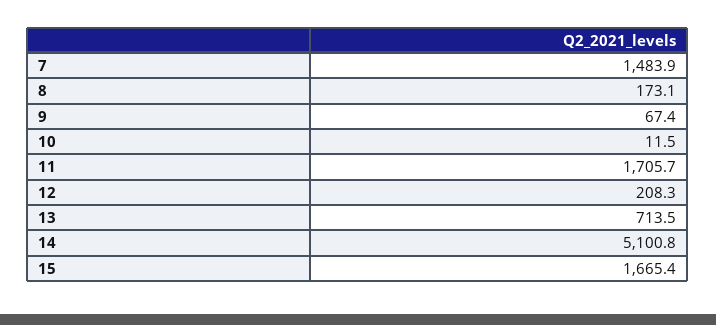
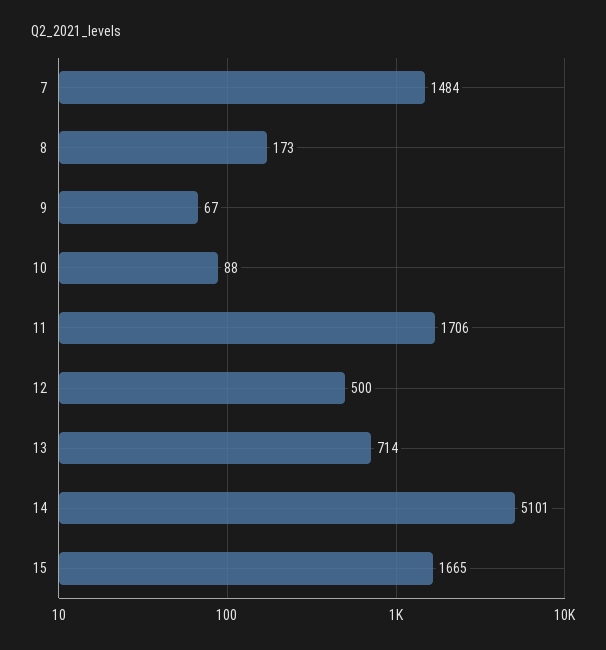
  {
    "7": 1483.9,
    "8": 173.1,
    "9": 67.4,
-   "10": 11.5,
+   "10": 88,
    "11": 1705.7,
-   "12": 208.3,
+   "12": 500,
    "13": 713.5,
    "14": 5100.8,
    "15": 1665.4
  }

